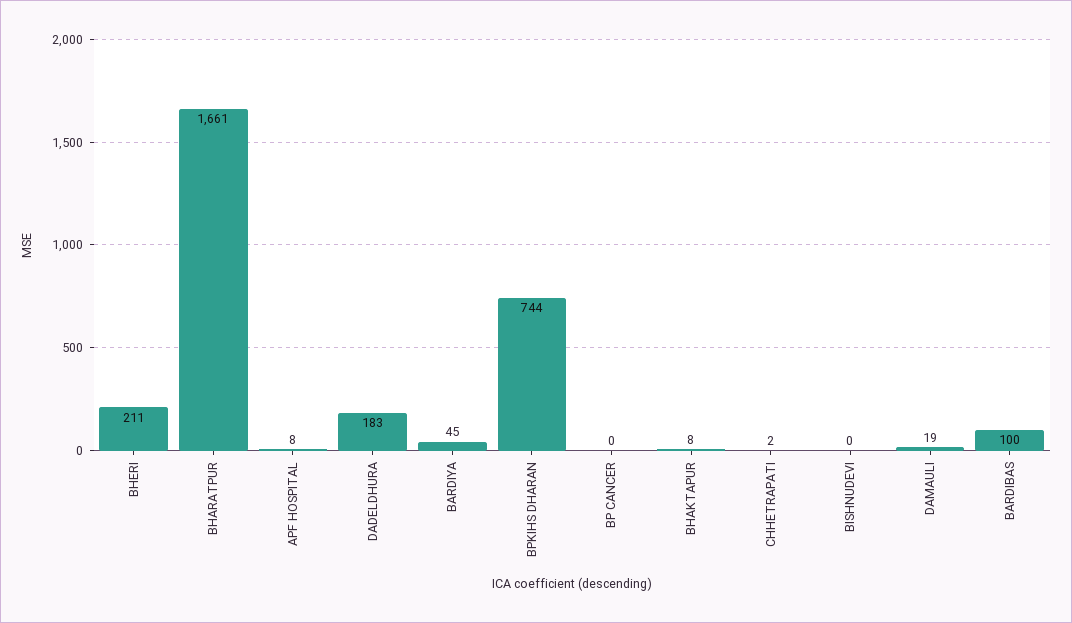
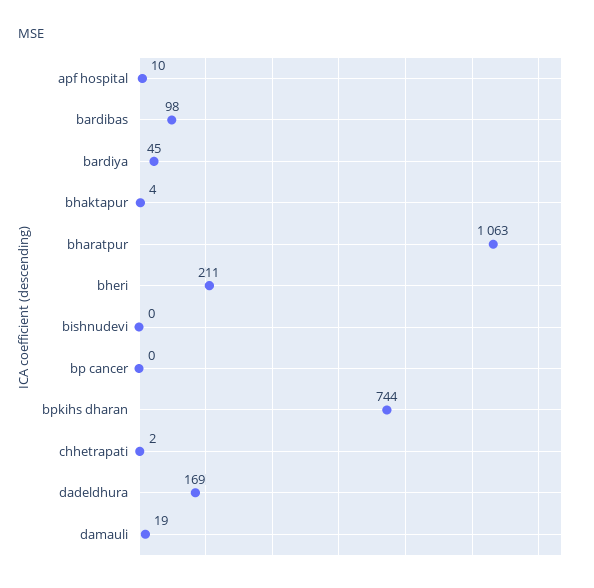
  {
    "BHERI": 211,
-   "BHARATPUR": 1661,
+   "BHARATPUR": 1063,
-   "APF HOSPITAL": 8,
+   "APF HOSPITAL": 10,
-   "DADELDHURA": 183,
+   "DADELDHURA": 169,
    "BARDIYA": 45,
    "BPKIHS DHARAN": 744,
    "BP CANCER": 0,
-   "BHAKTAPUR": 8,
+   "BHAKTAPUR": 4,
    "CHHETRAPATI": 2,
    "BISHNUDEVI": 0,
    "DAMAULI": 19,
-   "BARDIBAS": 100
+   "BARDIBAS": 98
  }

